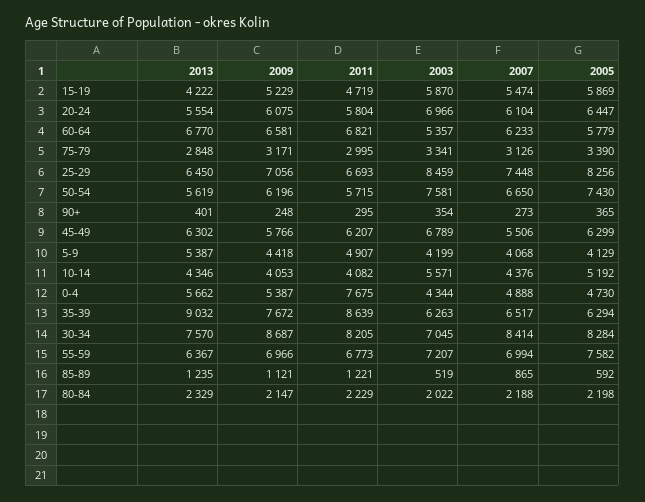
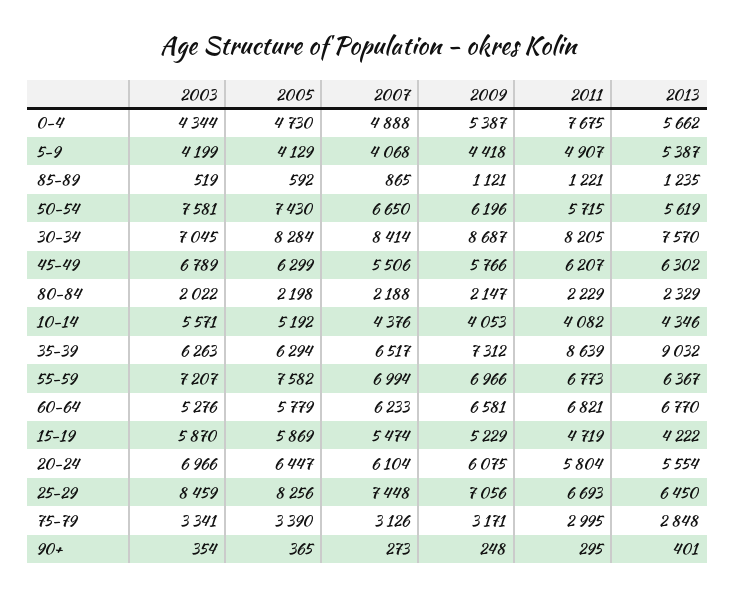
  {
    "2013": {
      "15-19": 4222,
      "20-24": 5554,
      "60-64": 6770,
      "75-79": 2848,
      "25-29": 6450,
      "50-54": 5619,
      "90+": 401,
      "45-49": 6302,
      "5-9": 5387,
      "10-14": 4346,
      "0-4": 5662,
      "35-39": 9032,
      "30-34": 7570,
      "55-59": 6367,
      "85-89": 1235,
      "80-84": 2329
    },
    "2009": {
      "15-19": 5229,
      "20-24": 6075,
      "60-64": 6581,
      "75-79": 3171,
      "25-29": 7056,
      "50-54": 6196,
      "90+": 248,
      "45-49": 5766,
      "5-9": 4418,
      "10-14": 4053,
      "0-4": 5387,
-     "35-39": 7672,
+     "35-39": 7312,
      "30-34": 8687,
      "55-59": 6966,
      "85-89": 1121,
      "80-84": 2147
    },
    "2011": {
      "15-19": 4719,
      "20-24": 5804,
      "60-64": 6821,
      "75-79": 2995,
      "25-29": 6693,
      "50-54": 5715,
      "90+": 295,
      "45-49": 6207,
      "5-9": 4907,
      "10-14": 4082,
      "0-4": 7675,
      "35-39": 8639,
      "30-34": 8205,
      "55-59": 6773,
      "85-89": 1221,
      "80-84": 2229
    },
    "2003": {
      "15-19": 5870,
      "20-24": 6966,
-     "60-64": 5357,
+     "60-64": 5276,
      "75-79": 3341,
      "25-29": 8459,
      "50-54": 7581,
      "90+": 354,
      "45-49": 6789,
      "5-9": 4199,
      "10-14": 5571,
      "0-4": 4344,
      "35-39": 6263,
      "30-34": 7045,
      "55-59": 7207,
      "85-89": 519,
      "80-84": 2022
    },
    "2007": {
      "15-19": 5474,
      "20-24": 6104,
      "60-64": 6233,
      "75-79": 3126,
      "25-29": 7448,
      "50-54": 6650,
      "90+": 273,
      "45-49": 5506,
      "5-9": 4068,
      "10-14": 4376,
      "0-4": 4888,
      "35-39": 6517,
      "30-34": 8414,
      "55-59": 6994,
      "85-89": 865,
      "80-84": 2188
    },
    "2005": {
      "15-19": 5869,
      "20-24": 6447,
      "60-64": 5779,
      "75-79": 3390,
      "25-29": 8256,
      "50-54": 7430,
      "90+": 365,
      "45-49": 6299,
      "5-9": 4129,
      "10-14": 5192,
      "0-4": 4730,
      "35-39": 6294,
      "30-34": 8284,
      "55-59": 7582,
      "85-89": 592,
      "80-84": 2198
    }
  }

